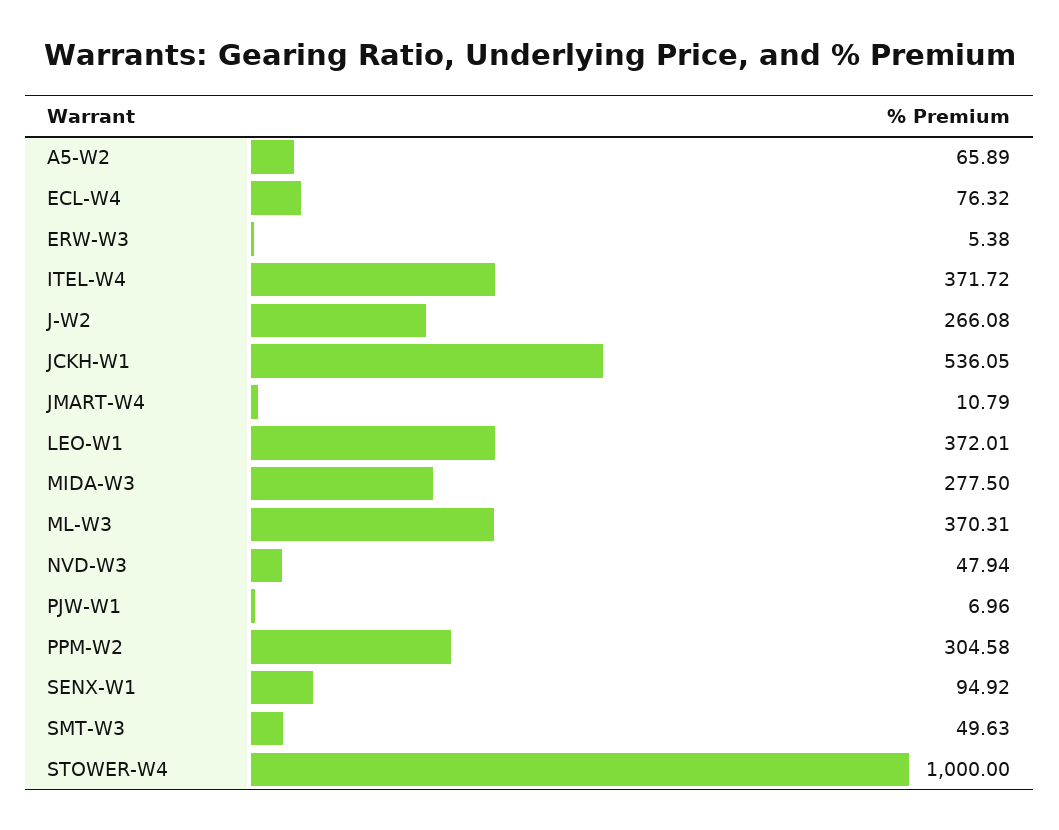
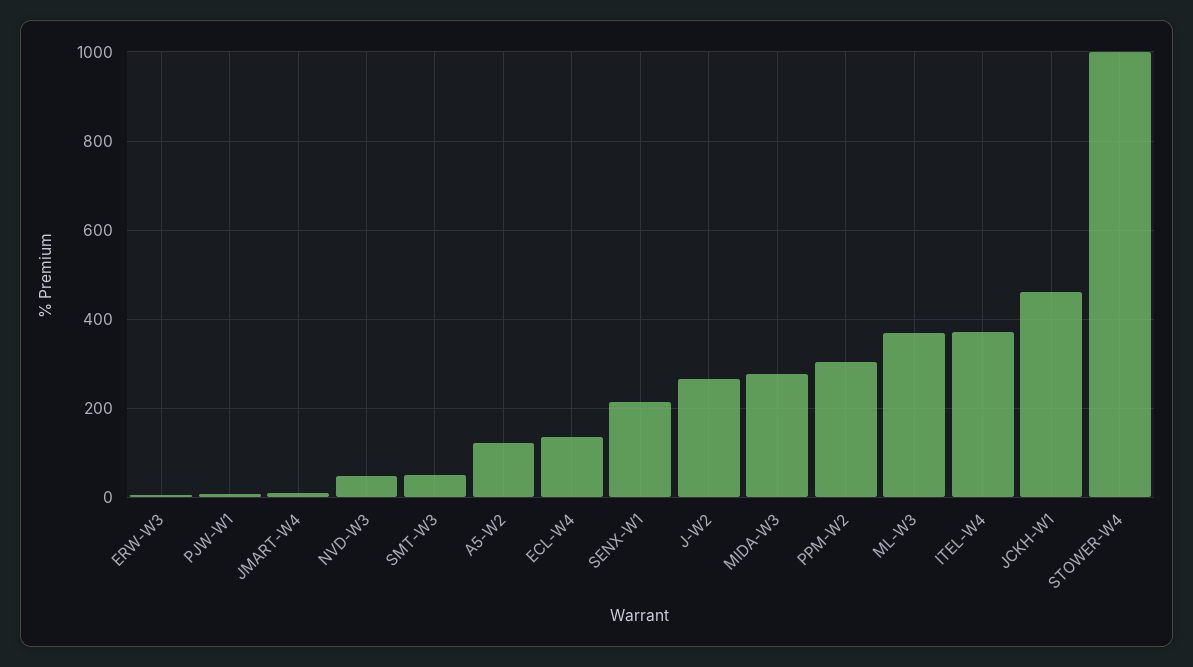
  {
-   "A5-W2": 65.89,
+   "A5-W2": 120,
-   "ECL-W4": 76.32,
+   "ECL-W4": 140,
    "ERW-W3": 5.38,
    "ITEL-W4": 371.72,
    "J-W2": 266.08,
-   "JCKH-W1": 536.05,
+   "JCKH-W1": 460,
    "JMART-W4": 10.79,
-   "LEO-W1": 372.01,
    "MIDA-W3": 277.5,
    "ML-W3": 370.31,
    "NVD-W3": 47.94,
    "PJW-W1": 6.96,
    "PPM-W2": 304.58,
-   "SENX-W1": 94.92,
+   "SENX-W1": 220,
    "SMT-W3": 49.63,
    "STOWER-W4": 1000
  }

